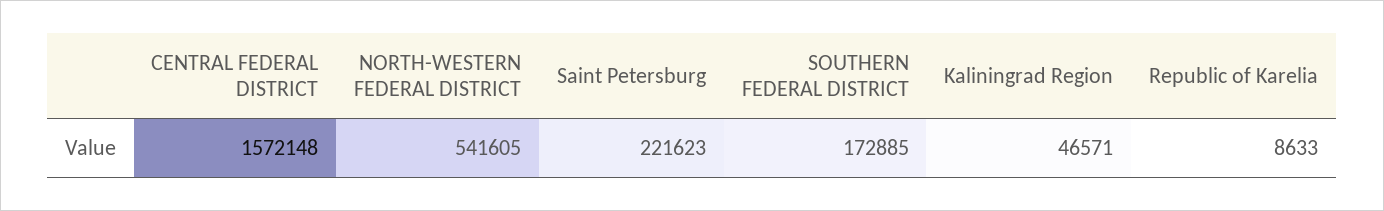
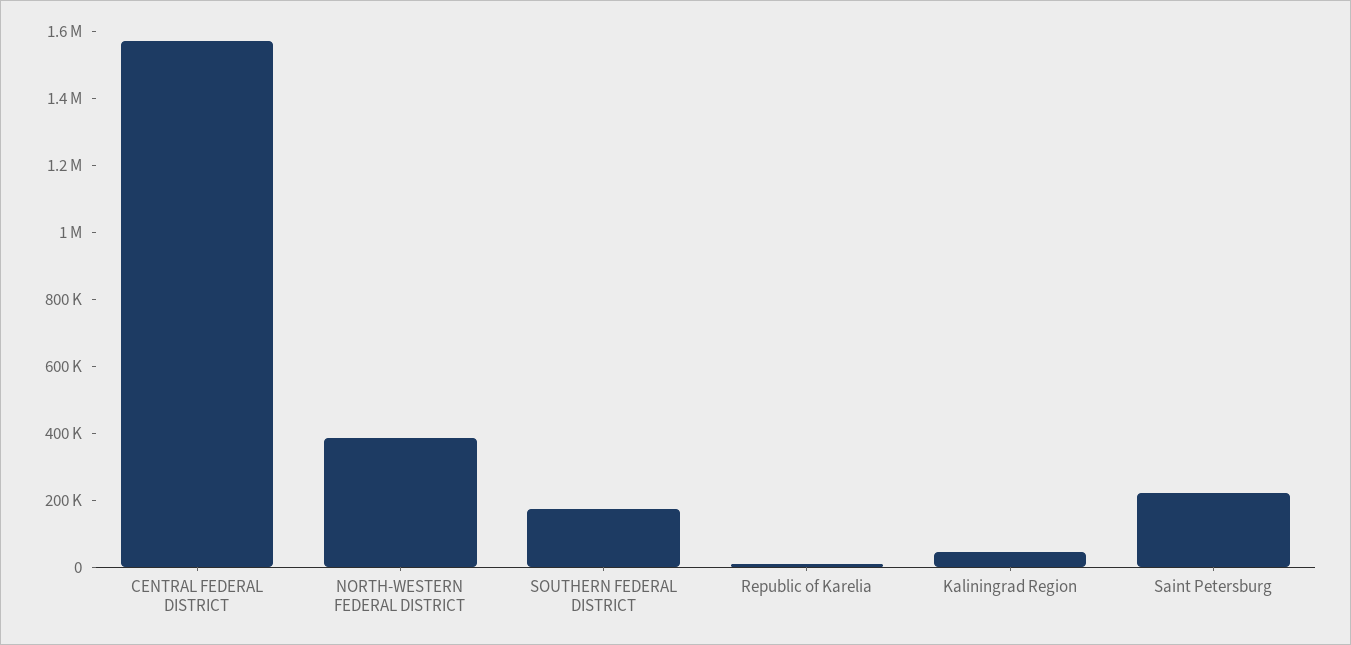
  {
    "CENTRAL FEDERAL DISTRICT": 1572148,
-   "NORTH-WESTERN FEDERAL DISTRICT": 541605,
+   "NORTH-WESTERN FEDERAL DISTRICT": 400000,
    "Saint Petersburg": 221623,
    "SOUTHERN FEDERAL DISTRICT": 172885,
    "Kaliningrad Region": 46571,
    "Republic of Karelia": 8633
  }

